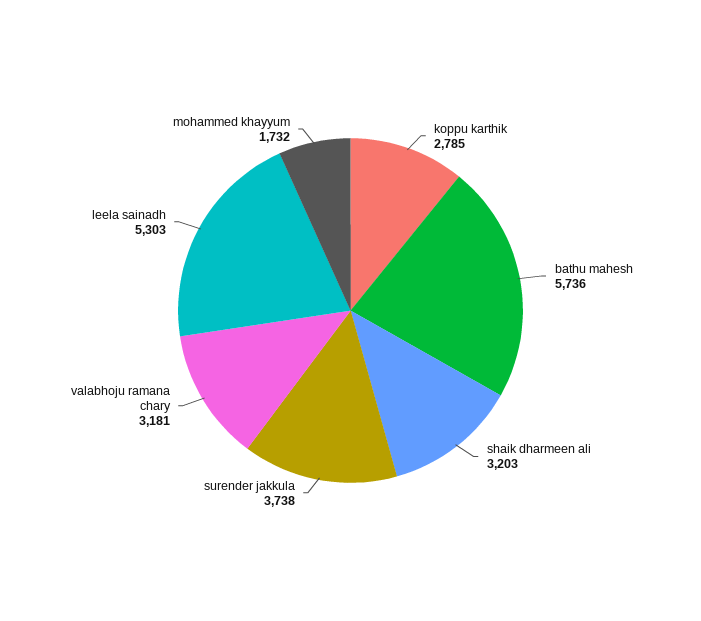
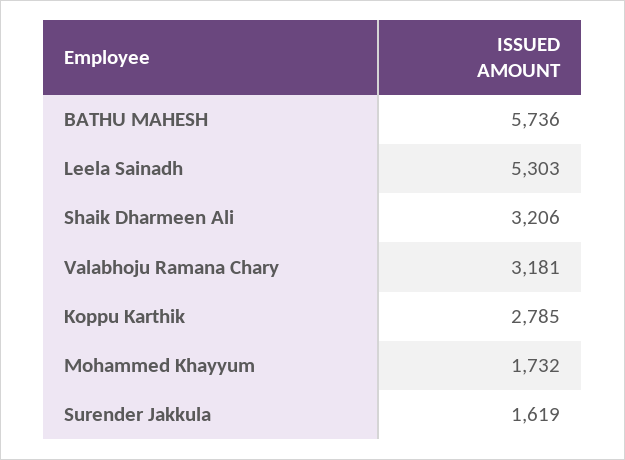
  {
    "koppu karthik": 2785,
    "bathu mahesh": 5736,
-   "shaik dharmeen ali": 3203,
+   "shaik dharmeen ali": 3206,
-   "surender jakkula": 3738,
+   "surender jakkula": 1619,
    "valabhoju ramana chary": 3181,
    "leela sainadh": 5303,
    "mohammed khayyum": 1732
  }

